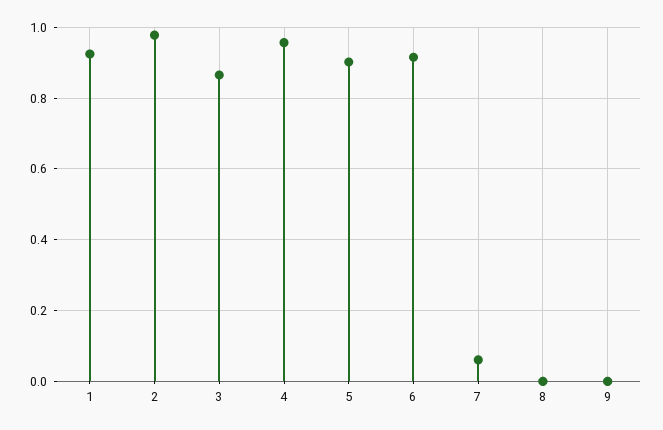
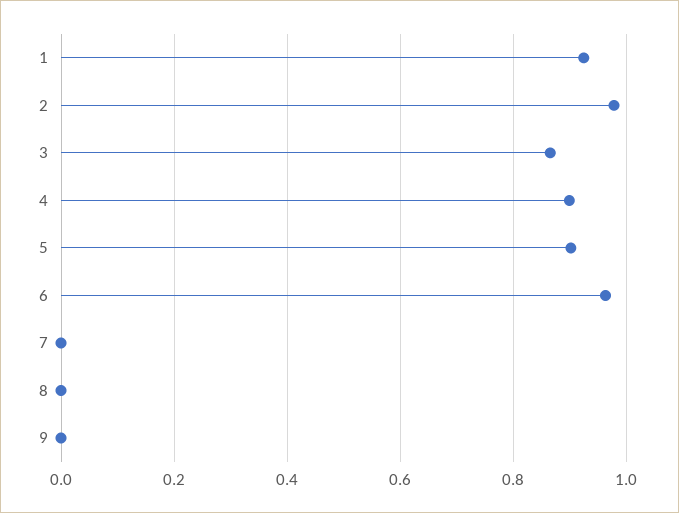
  {
    "1": 0.92,
    "2": 0.98,
    "3": 0.86,
-   "4": 0.96,
+   "4": 0.9,
    "5": 0.9,
-   "6": 0.92,
+   "6": 0.96,
-   "7": 0.06,
+   "7": 0,
    "8": 0,
    "9": 0
  }

